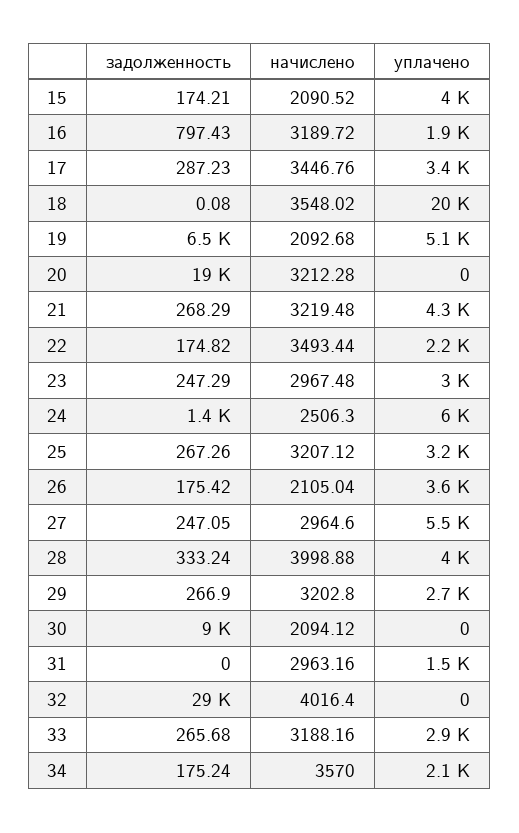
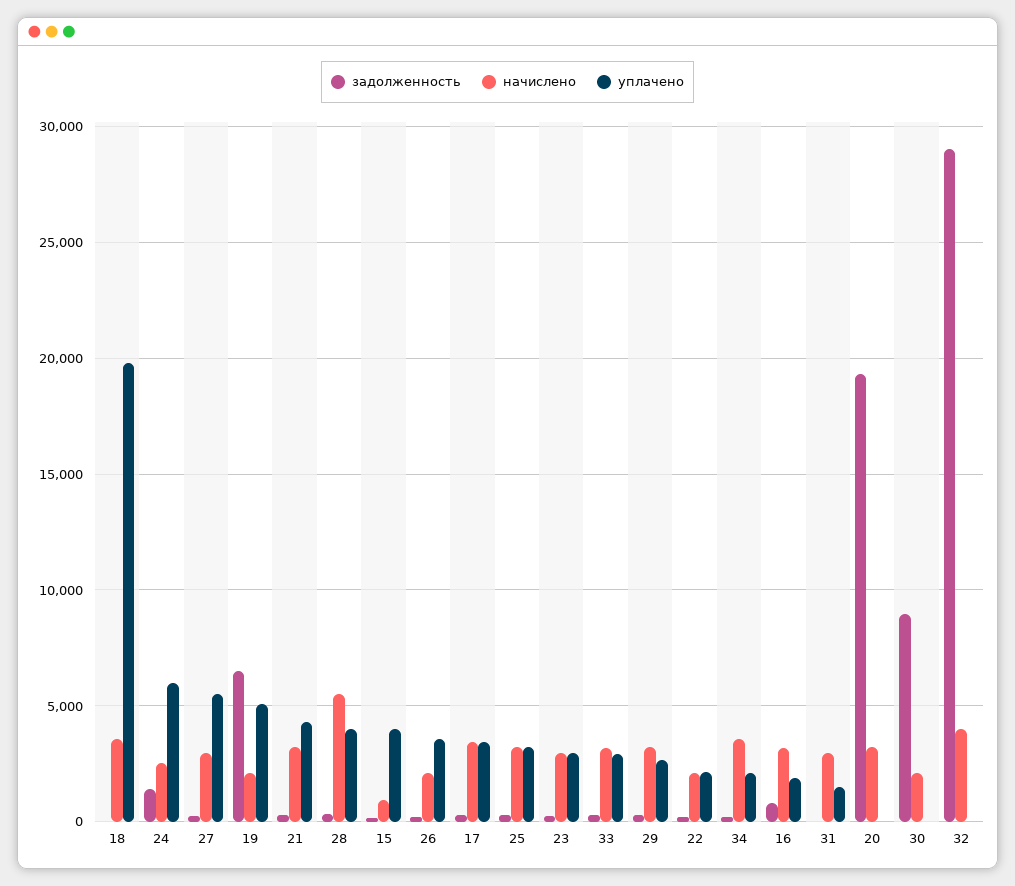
  {
    "задолженность": {
      "15": 174.21,
      "16": 797.43,
      "17": 287.23,
      "18": 0.08,
      "19": 6500,
      "20": 19000,
      "21": 268.29,
      "22": 174.82,
      "23": 247.29,
      "24": 1400,
      "25": 267.26,
      "26": 175.42,
      "27": 247.05,
      "28": 333.24,
      "29": 266.9,
      "30": 9000,
      "31": 0,
      "32": 29000,
      "33": 265.68,
      "34": 175.24
    },
    "начислено": {
-     "15": 2090.52,
+     "15": 1000,
      "16": 3189.72,
      "17": 3446.76,
      "18": 3548.02,
      "19": 2092.68,
      "20": 3212.28,
      "21": 3219.48,
-     "22": 3493.44,
+     "22": 2000,
      "23": 2967.48,
      "24": 2506.3,
      "25": 3207.12,
      "26": 2105.04,
      "27": 2964.6,
-     "28": 3998.88,
+     "28": 5500,
      "29": 3202.8,
      "30": 2094.12,
      "31": 2963.16,
      "32": 4016.4,
      "33": 3188.16,
      "34": 3570
    },
    "уплачено": {
      "15": 4000,
      "16": 1900,
      "17": 3400,
      "18": 20000,
      "19": 5100,
      "20": 0,
      "21": 4300,
      "22": 2200,
      "23": 3000,
      "24": 6000,
      "25": 3200,
      "26": 3600,
      "27": 5500,
      "28": 4000,
      "29": 2700,
      "30": 0,
      "31": 1500,
      "32": 0,
      "33": 2900,
      "34": 2100
    }
  }

